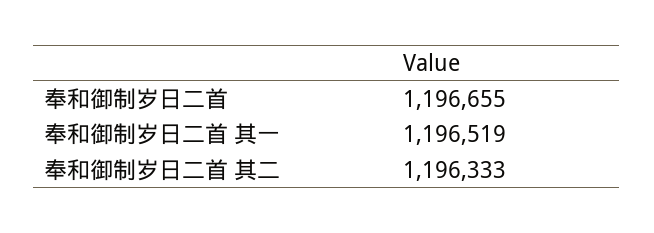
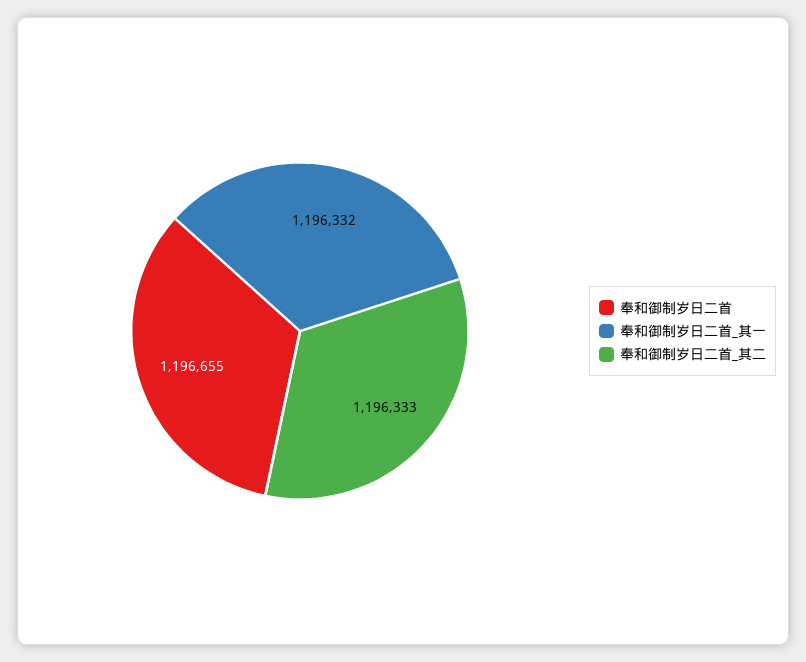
  {
    "奉和御制岁日二首": 1196655,
-   "奉和御制岁日二首 其一": 1196519,
+   "奉和御制岁日二首 其一": 1196332,
    "奉和御制岁日二首 其二": 1196333
  }

